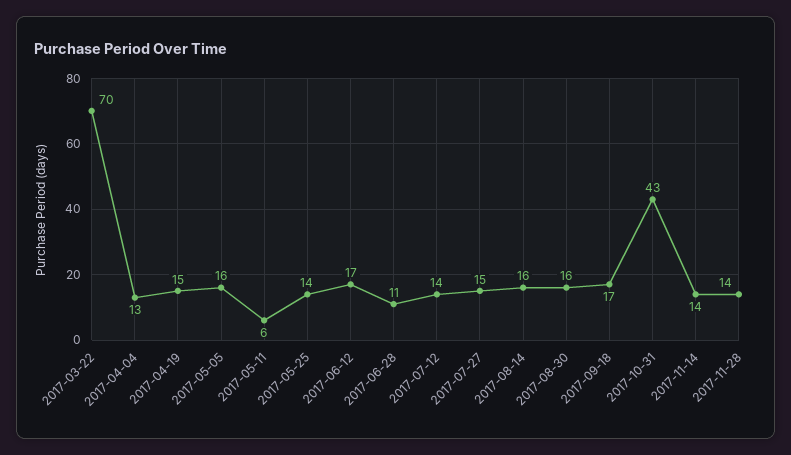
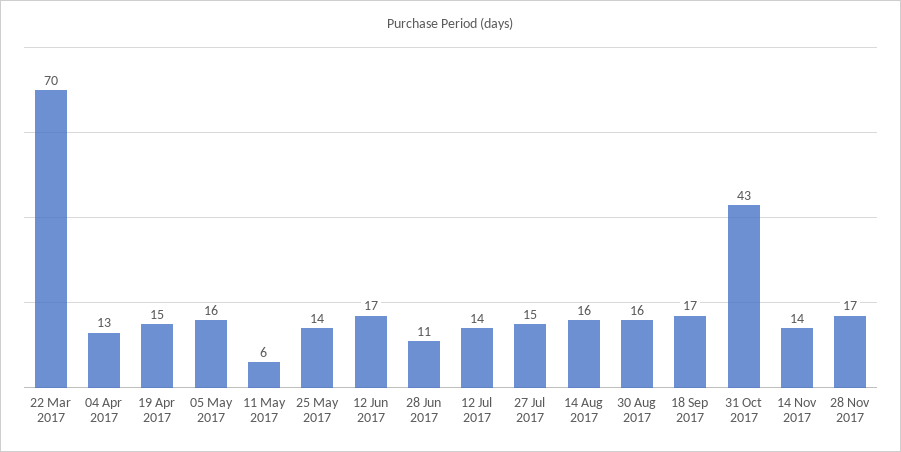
  {
    "2017-03-22": 70,
    "2017-04-04": 13,
    "2017-04-19": 15,
    "2017-05-05": 16,
    "2017-05-11": 6,
    "2017-05-25": 14,
    "2017-06-12": 17,
    "2017-06-28": 11,
    "2017-07-12": 14,
    "2017-07-27": 15,
    "2017-08-14": 16,
    "2017-08-30": 16,
    "2017-09-18": 17,
    "2017-10-31": 43,
    "2017-11-14": 14,
-   "2017-11-28": 14
+   "2017-11-28": 17
  }

